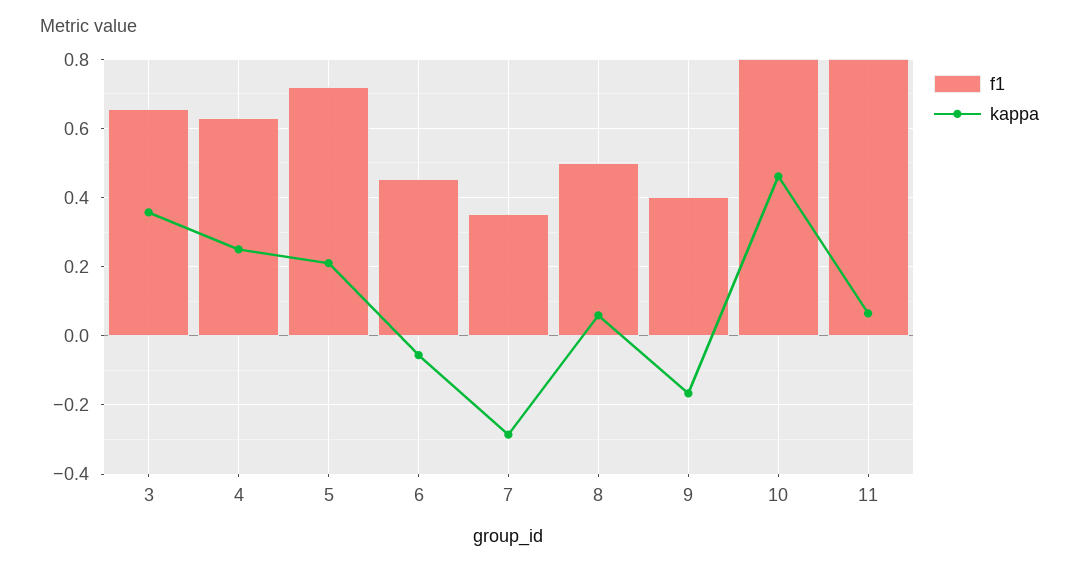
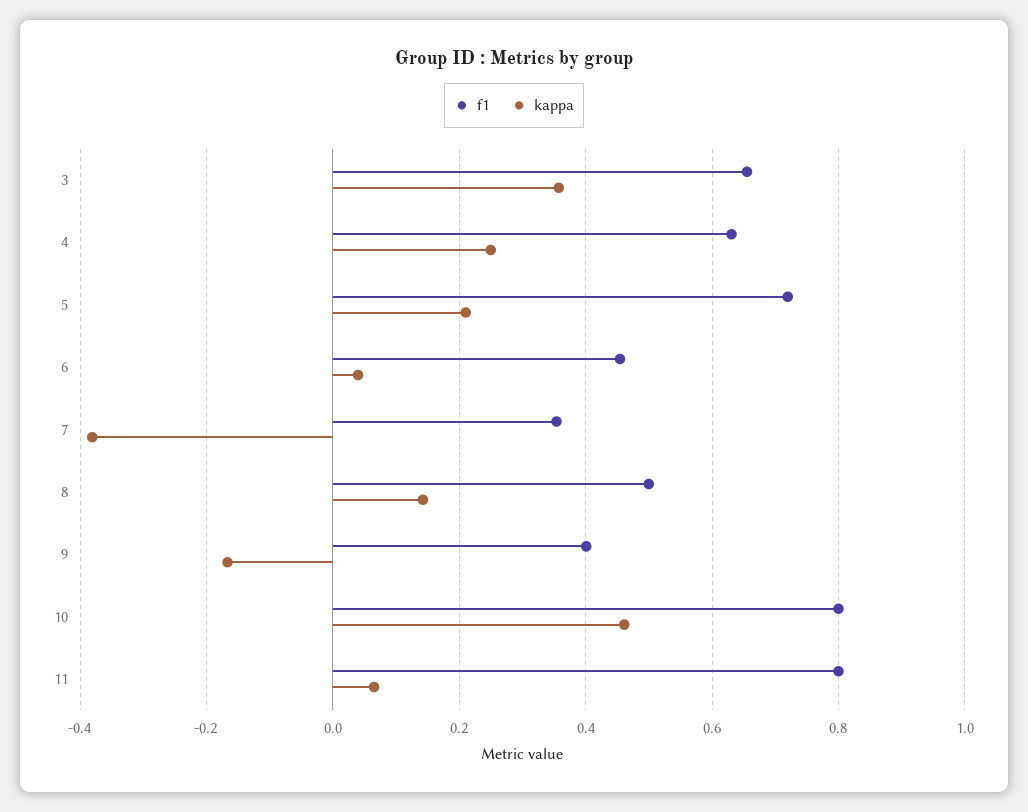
  {
    "f1": {
      "3": 0.66,
      "4": 0.64,
      "5": 0.72,
      "6": 0.46,
      "7": 0.36,
      "8": 0.5,
      "9": 0.4,
      "10": 0.8,
      "11": 0.8
    },
    "kappa": {
      "3": 0.36,
      "4": 0.26,
      "5": 0.22,
-     "6": -0.06,
+     "6": 0.04,
-     "7": -0.28,
+     "7": -0.38,
-     "8": 0.06,
+     "8": 0.14,
      "9": -0.16,
      "10": 0.46,
      "11": 0.06
    }
  }

